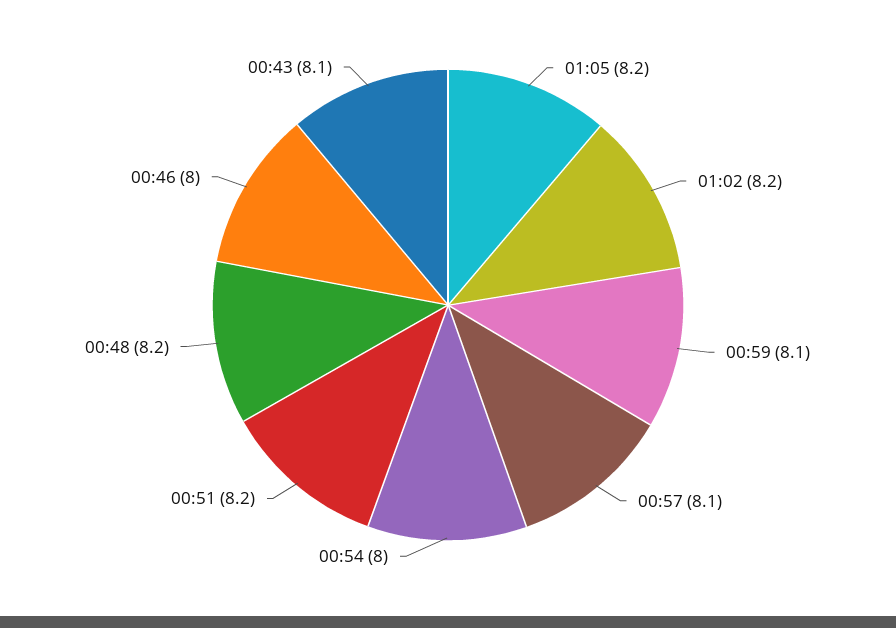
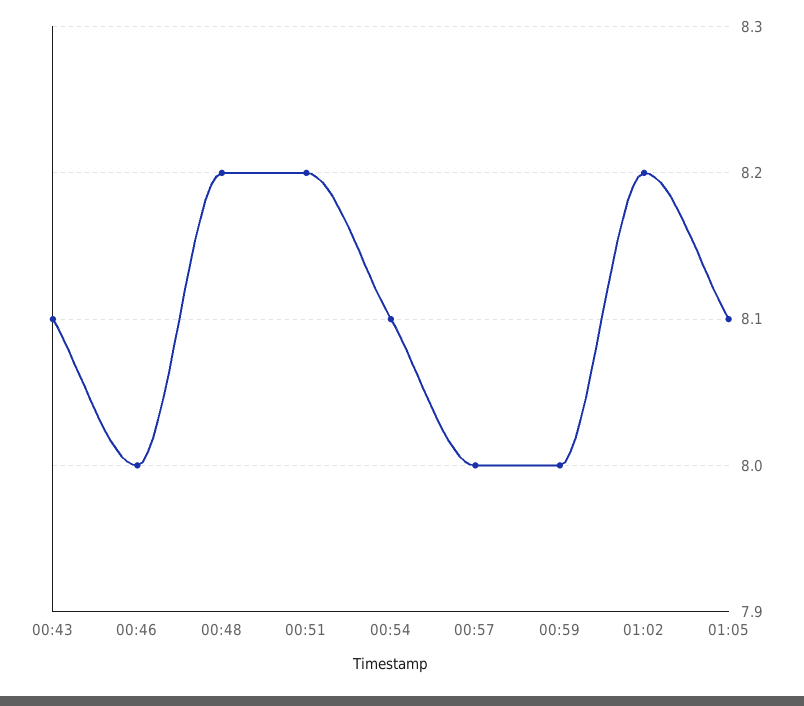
  {
-   "01:05": 8.2,
+   "01:05": 8.1,
    "01:02": 8.2,
-   "00:59": 8.1,
+   "00:59": 8,
-   "00:57": 8.1,
+   "00:57": 8,
-   "00:54": 8,
+   "00:54": 8.1,
    "00:51": 8.2,
    "00:48": 8.2,
    "00:46": 8,
    "00:43": 8.1
  }

